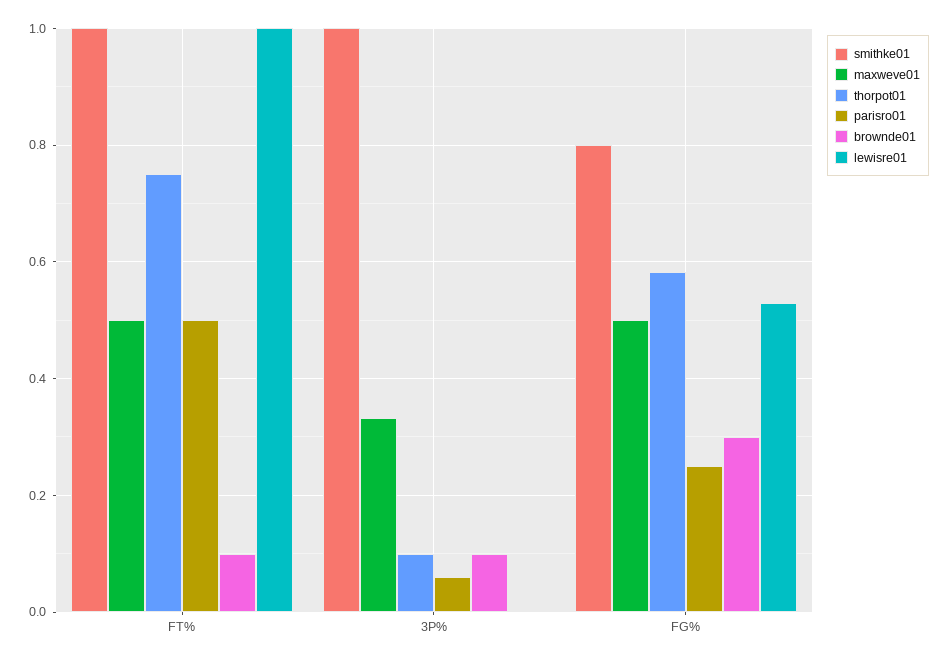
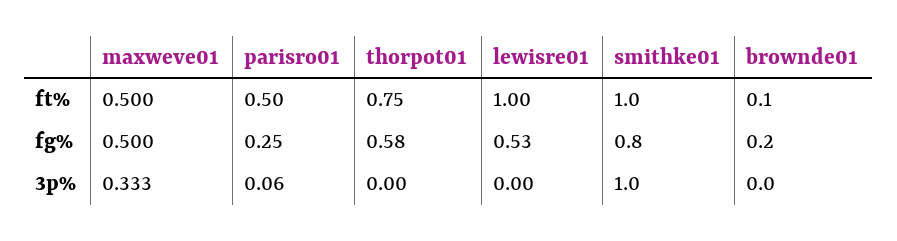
  {
    "smithke01": {
      "FT%": 1,
      "3P%": 1,
      "FG%": 0.8
    },
    "maxweve01": {
      "FT%": 0.5,
      "3P%": 0.333,
      "FG%": 0.5
    },
    "thorpot01": {
      "FT%": 0.75,
-     "3P%": 0.1,
+     "3P%": 0,
      "FG%": 0.58
    },
    "parisro01": {
      "FT%": 0.5,
      "3P%": 0.06,
      "FG%": 0.25
    },
    "brownde01": {
      "FT%": 0.1,
-     "3P%": 0.1,
+     "3P%": 0,
-     "FG%": 0.3
+     "FG%": 0.2
    },
    "lewisre01": {
      "FT%": 1,
      "3P%": 0,
      "FG%": 0.53
    }
  }

